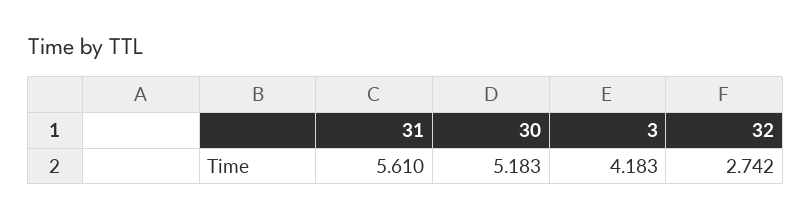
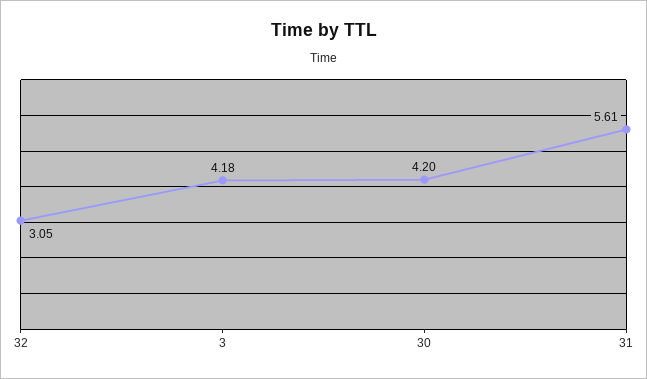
  {
    "31": 5.61,
-   "30": 5.183,
+   "30": 4.2,
    "3": 4.183,
-   "32": 2.742
+   "32": 3.05
  }

